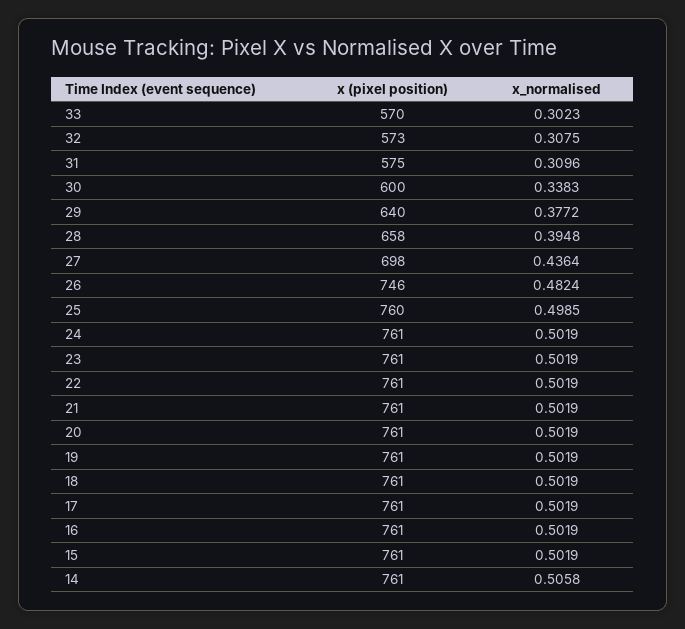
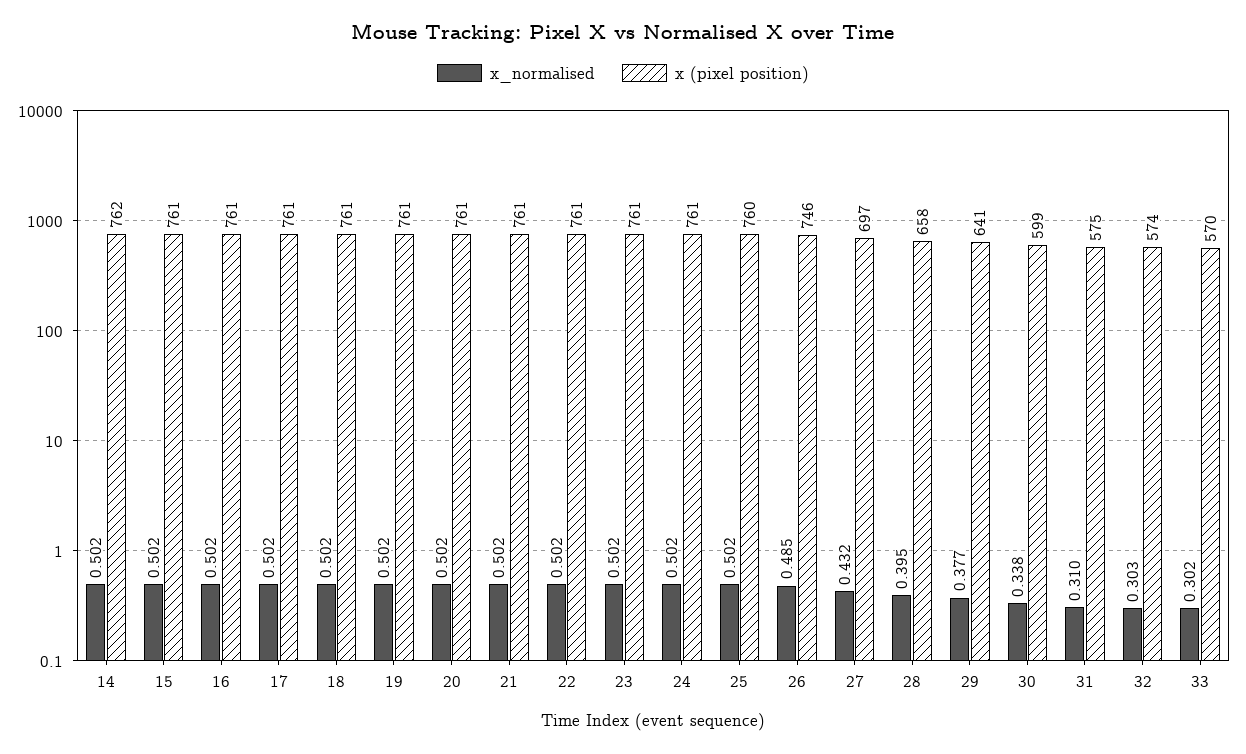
  {
    "x (pixel position)": {
      "33": 570,
-     "32": 573,
+     "32": 574,
      "31": 575,
-     "30": 600,
+     "30": 599,
-     "29": 640,
+     "29": 641,
      "28": 658,
-     "27": 698,
+     "27": 697,
      "26": 746,
      "25": 760,
      "24": 761,
      "23": 761,
      "22": 761,
      "21": 761,
      "20": 761,
      "19": 761,
      "18": 761,
      "17": 761,
      "16": 761,
      "15": 761,
-     "14": 761
+     "14": 762
    },
    "x_normalised": {
      "33": 0.3023,
-     "32": 0.3075,
+     "32": 0.303,
      "31": 0.3096,
      "30": 0.3383,
      "29": 0.3772,
      "28": 0.3948,
-     "27": 0.4364,
+     "27": 0.432,
-     "26": 0.4824,
+     "26": 0.485,
-     "25": 0.4985,
+     "25": 0.502,
      "24": 0.5019,
      "23": 0.5019,
      "22": 0.5019,
      "21": 0.5019,
      "20": 0.5019,
      "19": 0.5019,
      "18": 0.5019,
      "17": 0.5019,
      "16": 0.5019,
      "15": 0.5019,
-     "14": 0.5058
+     "14": 0.502
    }
  }

